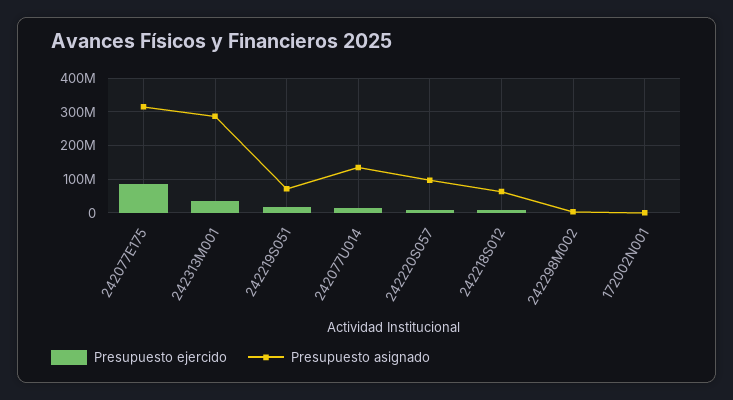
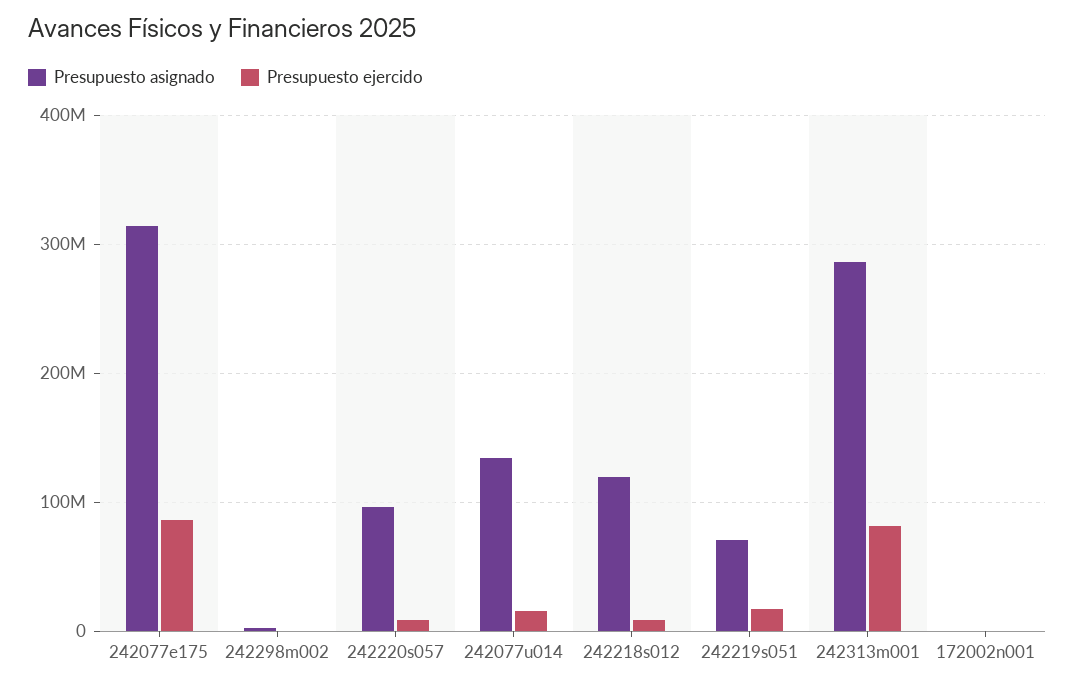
  {
    "Presupuesto ejercido": {
      "242077E175": 90000000,
-     "242313M001": 40000000,
+     "242313M001": 80000000,
      "242219S051": 20000000,
      "242077U014": 20000000,
      "242220S057": 10000000,
      "242218S012": 10000000,
      "242298M002": 0,
      "172002N001": 0
    },
    "Presupuesto asignado": {
      "242077E175": 310000000,
      "242313M001": 290000000,
      "242219S051": 70000000,
      "242077U014": 130000000,
      "242220S057": 100000000,
-     "242218S012": 60000000,
+     "242218S012": 120000000,
      "242298M002": 0,
      "172002N001": 0
    }
  }

